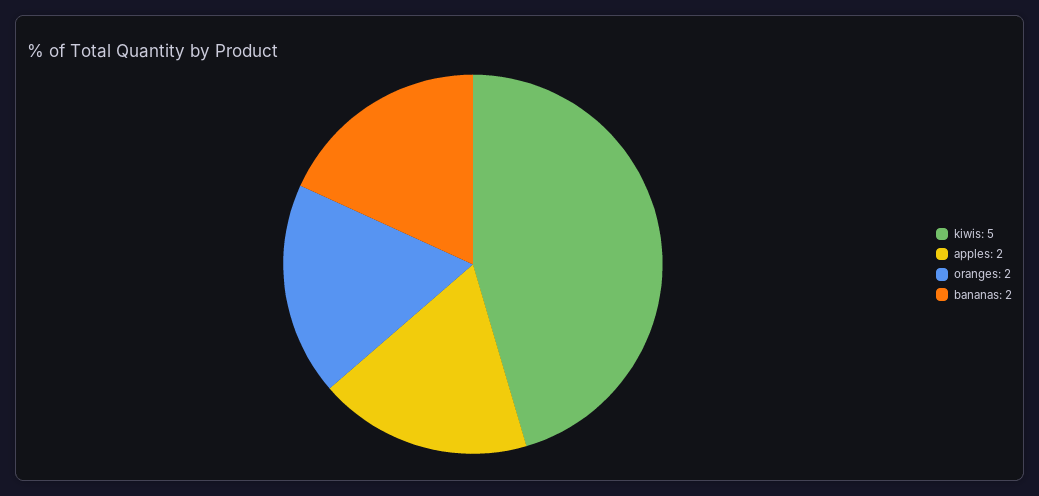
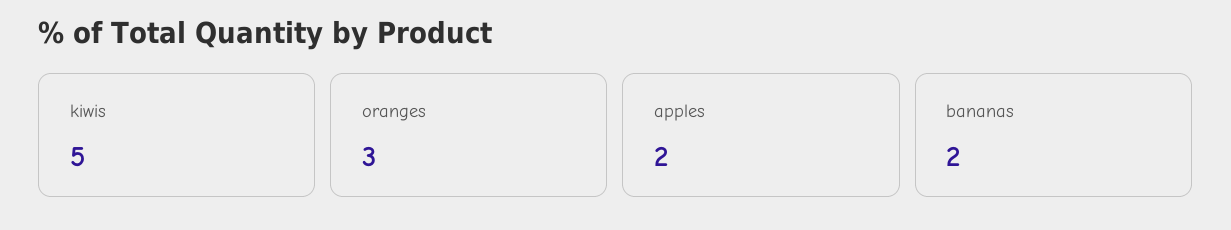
  {
    "kiwis": 5,
    "apples": 2,
-   "oranges": 2,
+   "oranges": 3,
    "bananas": 2
  }

